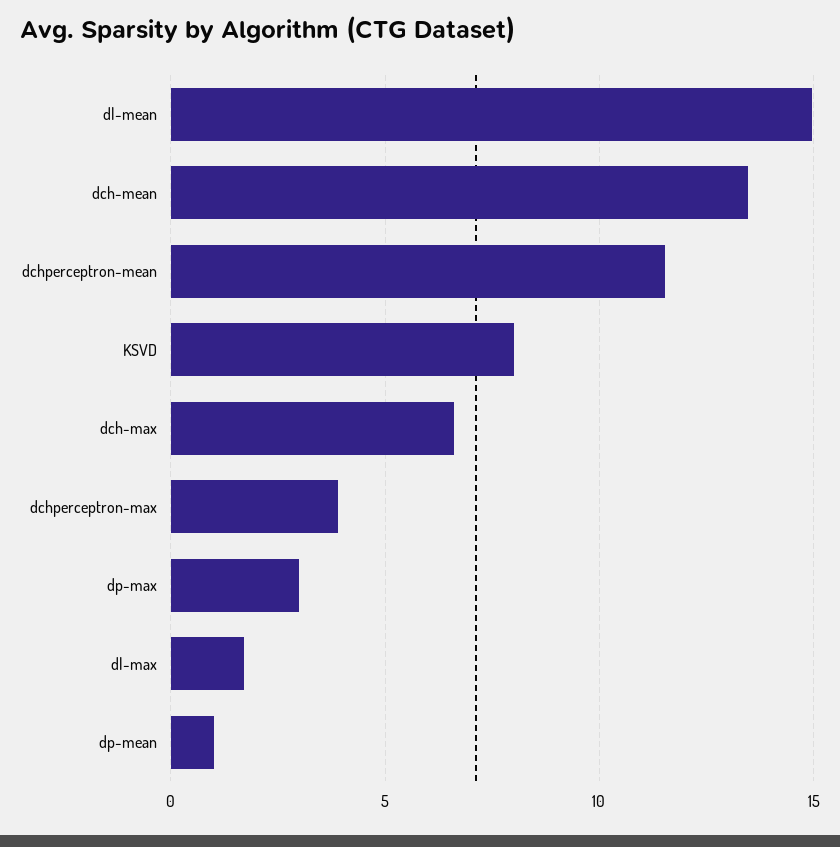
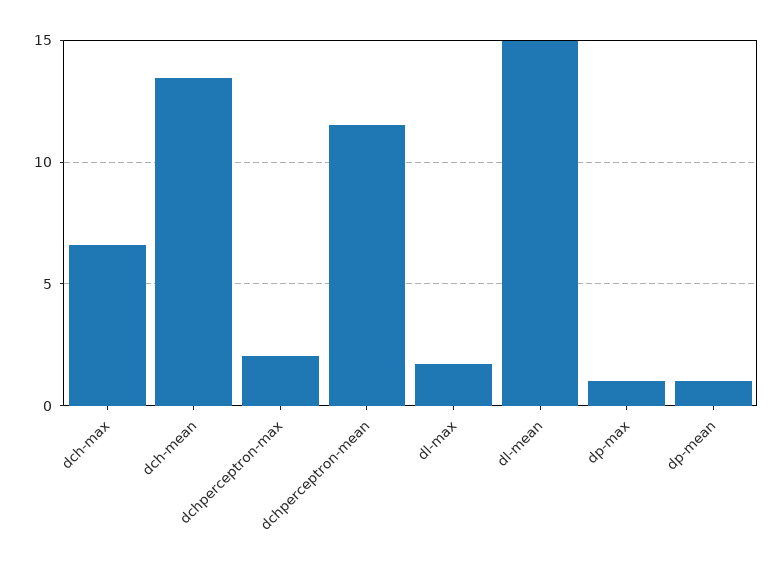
  {
    "dl-mean": 15,
    "dch-mean": 13.5,
    "dchperceptron-mean": 11.5,
-   "KSVD": 8,
    "dch-max": 6.5,
-   "dchperceptron-max": 4,
+   "dchperceptron-max": 2,
-   "dp-max": 3,
+   "dp-max": 1,
    "dl-max": 1.5,
    "dp-mean": 1
  }

